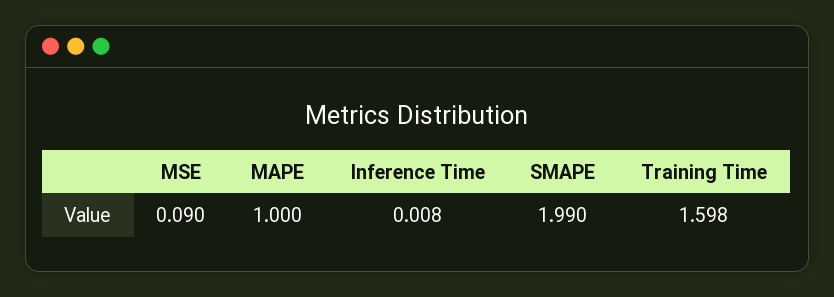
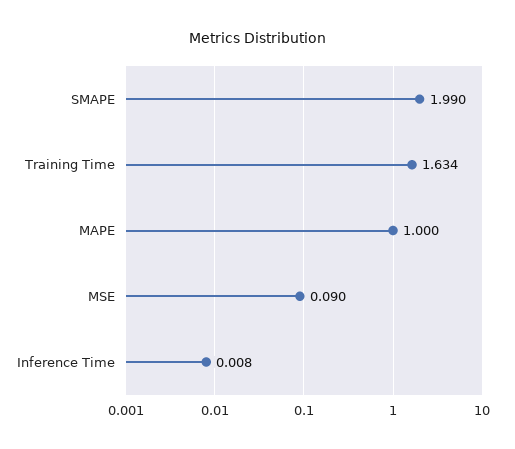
  {
    "MSE": 0.09,
    "MAPE": 1,
    "Inference Time": 0.008,
    "SMAPE": 1.99,
-   "Training Time": 1.598
+   "Training Time": 1.634
  }

